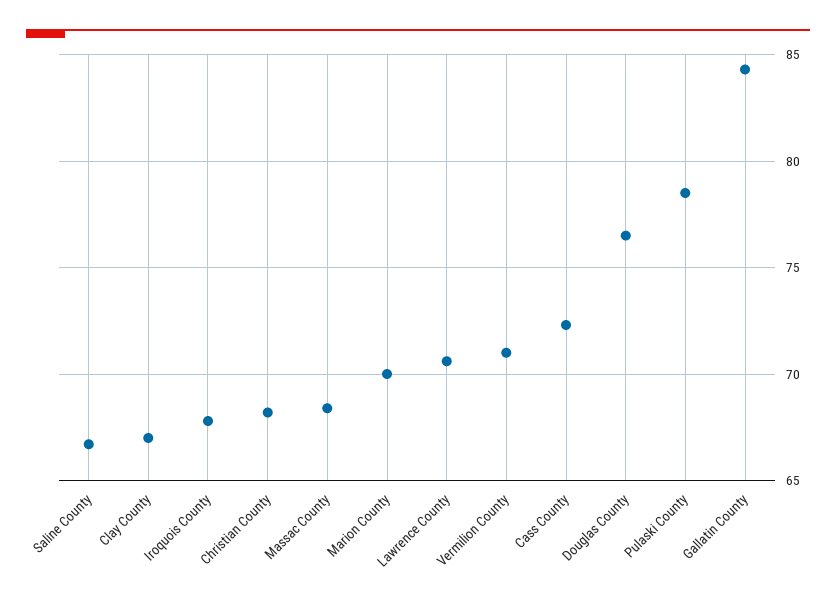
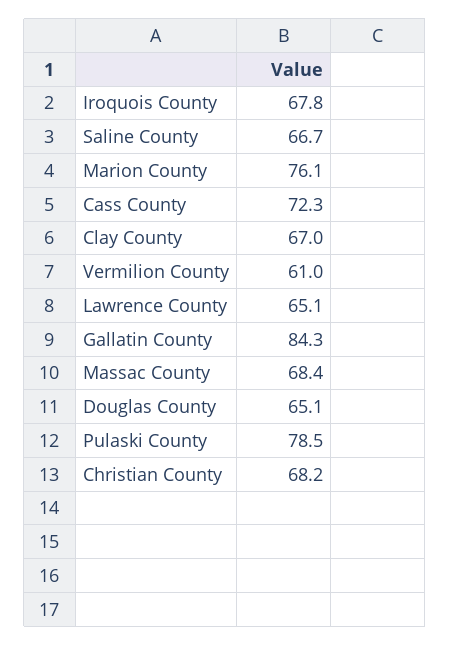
  {
    "Saline County": 66.7,
    "Clay County": 67,
    "Iroquois County": 67.8,
    "Christian County": 68.2,
    "Massac County": 68.4,
-   "Marion County": 70,
+   "Marion County": 76.1,
-   "Lawrence County": 70.5,
+   "Lawrence County": 65.1,
-   "Vermilion County": 71,
+   "Vermilion County": 61,
    "Cass County": 72.3,
-   "Douglas County": 76.5,
+   "Douglas County": 65.1,
    "Pulaski County": 78.5,
    "Gallatin County": 84.3
  }

